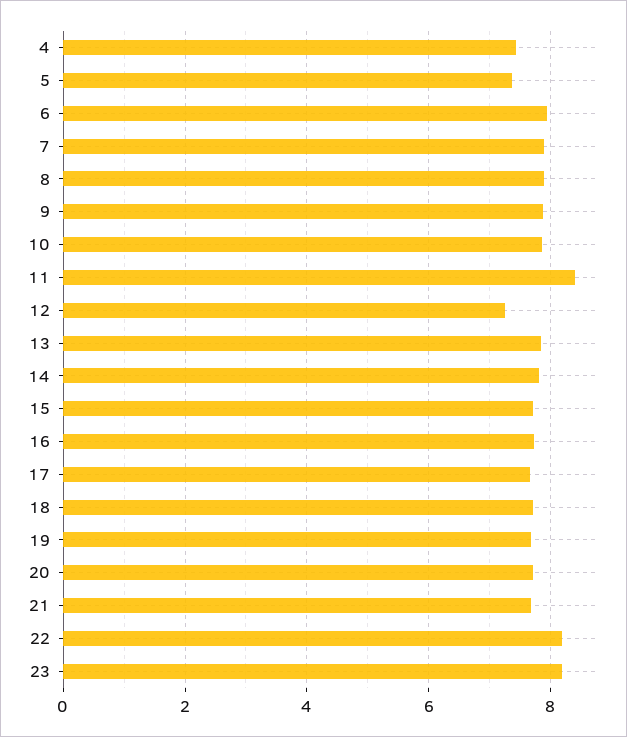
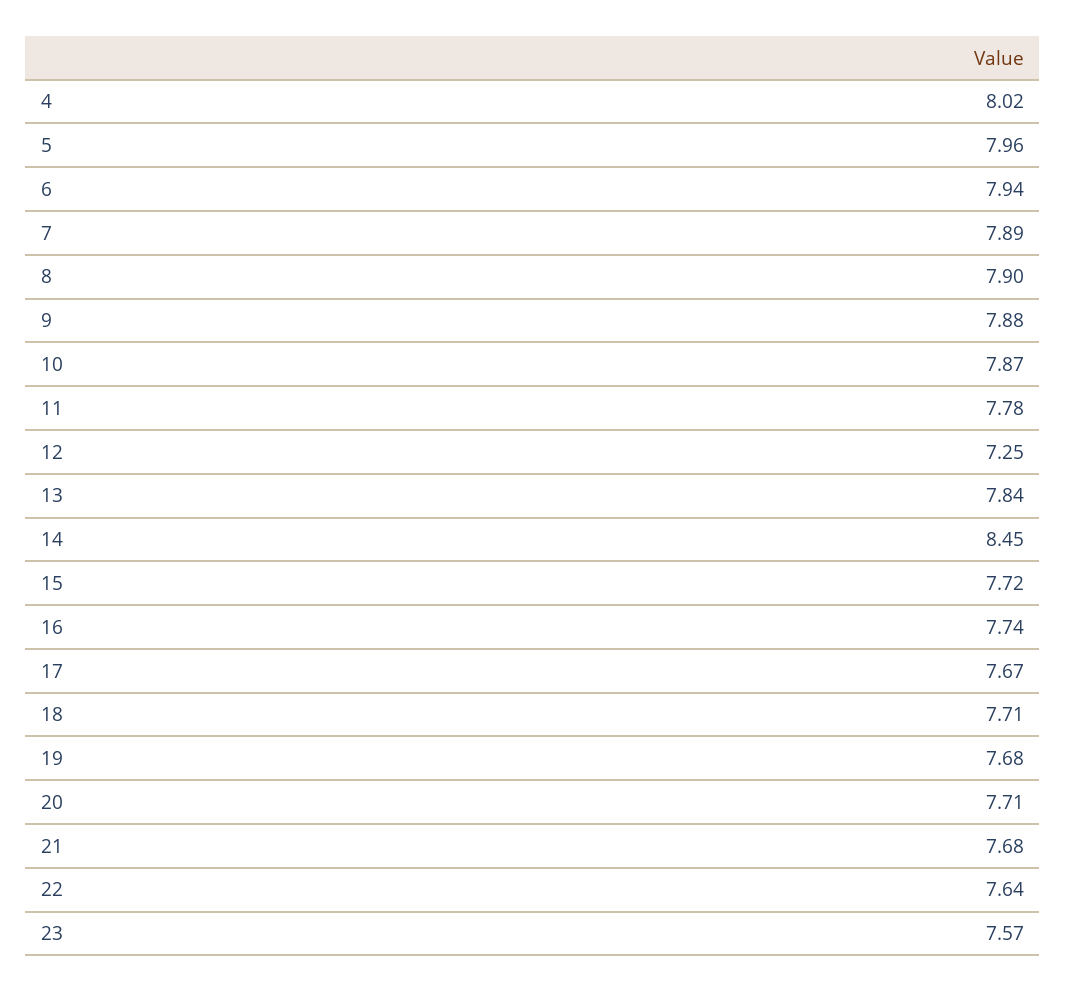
  {
-   "4": 7.4,
+   "4": 8.02,
-   "5": 7.4,
+   "5": 7.96,
    "6": 7.94,
    "7": 7.89,
    "8": 7.9,
    "9": 7.88,
    "10": 7.87,
-   "11": 8.4,
+   "11": 7.78,
    "12": 7.25,
    "13": 7.84,
-   "14": 7.8,
+   "14": 8.45,
    "15": 7.72,
    "16": 7.74,
    "17": 7.67,
    "18": 7.71,
    "19": 7.68,
    "20": 7.71,
    "21": 7.68,
-   "22": 8.2,
+   "22": 7.64,
-   "23": 8.2
+   "23": 7.57
  }

